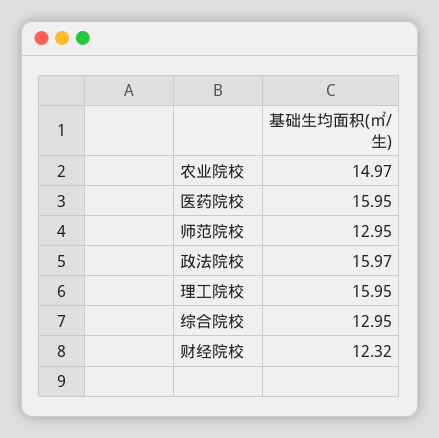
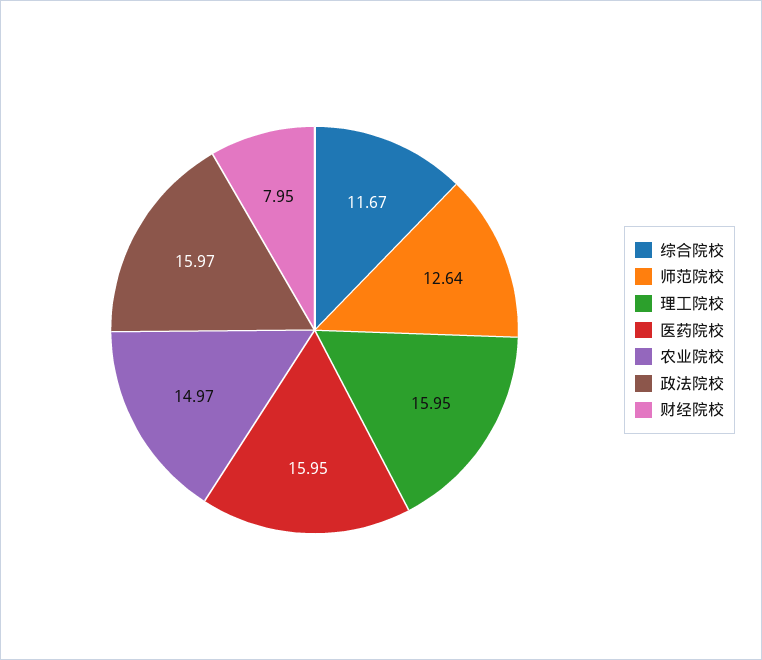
  {
    "农业院校": 14.97,
    "医药院校": 15.95,
-   "师范院校": 12.95,
+   "师范院校": 12.64,
    "政法院校": 15.97,
    "理工院校": 15.95,
-   "综合院校": 12.95,
+   "综合院校": 11.67,
-   "财经院校": 12.32
+   "财经院校": 7.95
  }

